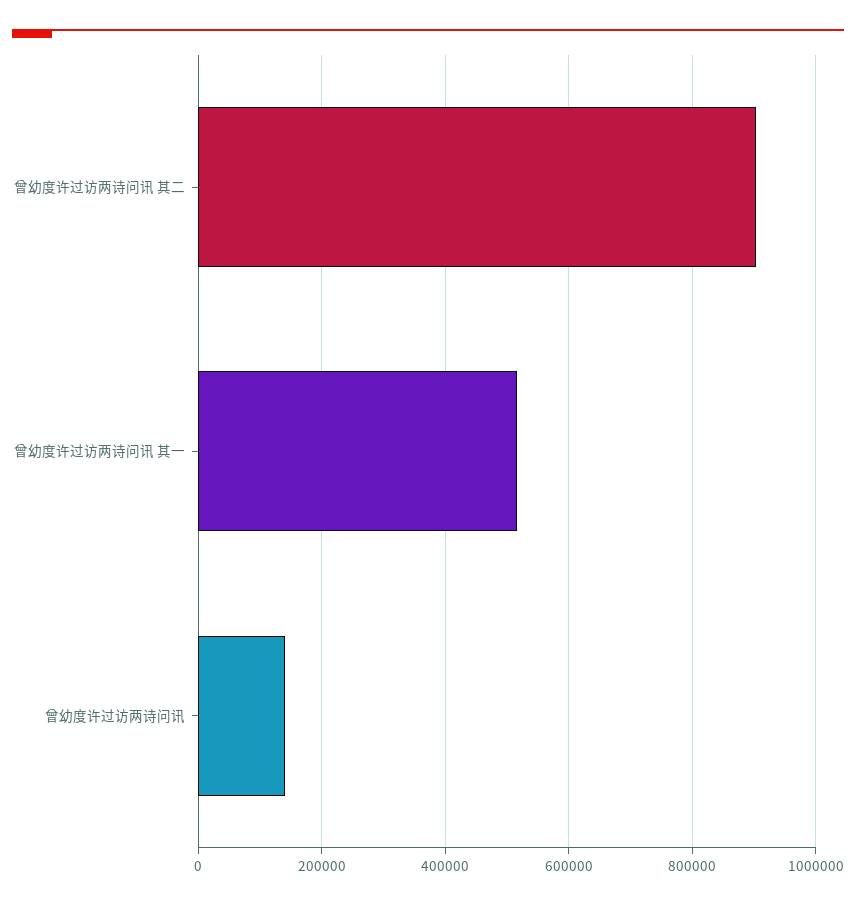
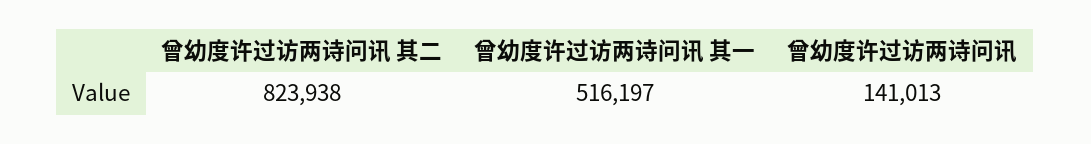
  {
-   "曾幼度许过访两诗问讯 其二": 900000,
+   "曾幼度许过访两诗问讯 其二": 823938,
    "曾幼度许过访两诗问讯 其一": 516197,
    "曾幼度许过访两诗问讯": 141013
  }

